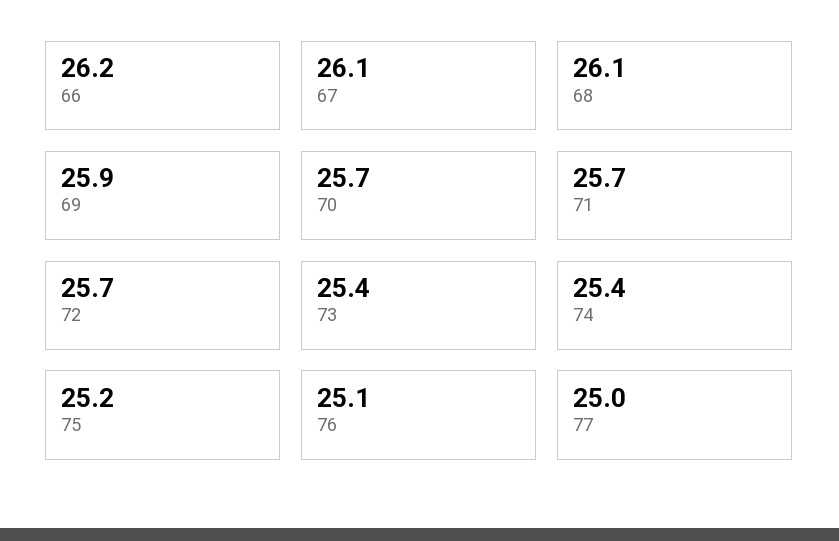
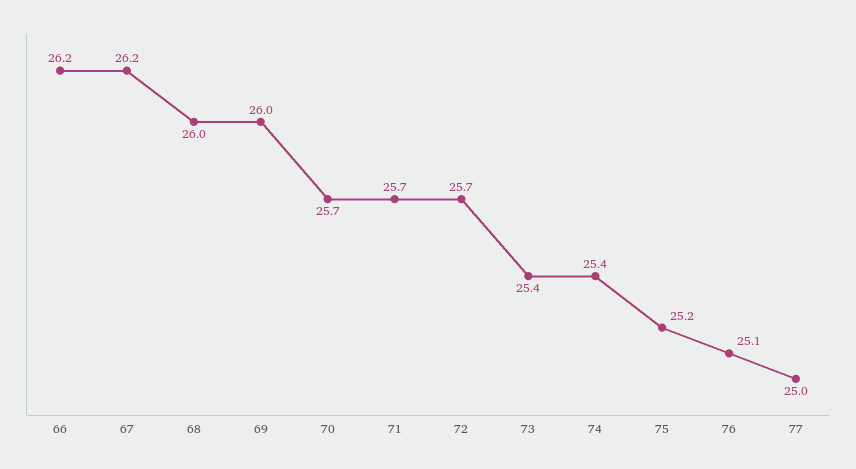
  {
    "66": 26.2,
-   "67": 26.1,
+   "67": 26.2,
-   "68": 26.1,
+   "68": 26,
-   "69": 25.9,
+   "69": 26,
    "70": 25.7,
    "71": 25.7,
    "72": 25.7,
    "73": 25.4,
    "74": 25.4,
    "75": 25.2,
    "76": 25.1,
    "77": 25
  }

